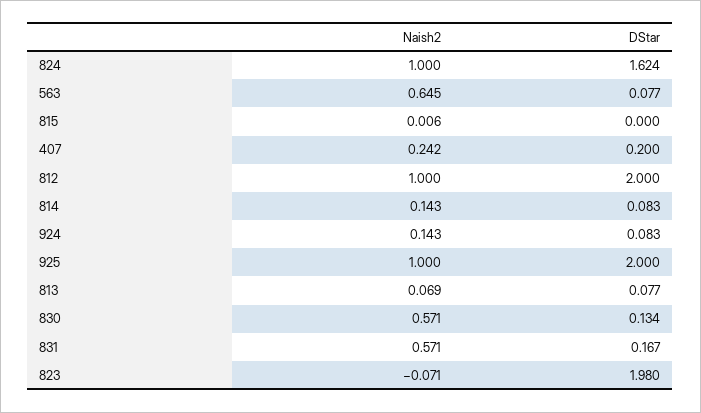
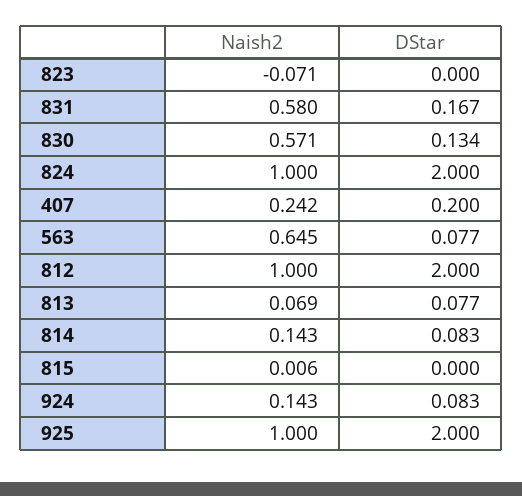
  {
    "Naish2": {
      "824": 1,
      "563": 0.645,
      "815": 0.006,
      "407": 0.242,
      "812": 1,
      "814": 0.143,
      "924": 0.143,
      "925": 1,
      "813": 0.069,
      "830": 0.571,
-     "831": 0.571,
+     "831": 0.58,
      "823": -0.071
    },
    "DStar": {
-     "824": 1.624,
+     "824": 2,
      "563": 0.077,
      "815": 0,
      "407": 0.2,
      "812": 2,
      "814": 0.083,
      "924": 0.083,
      "925": 2,
      "813": 0.077,
      "830": 0.134,
      "831": 0.167,
-     "823": 1.98
+     "823": 0
    }
  }

